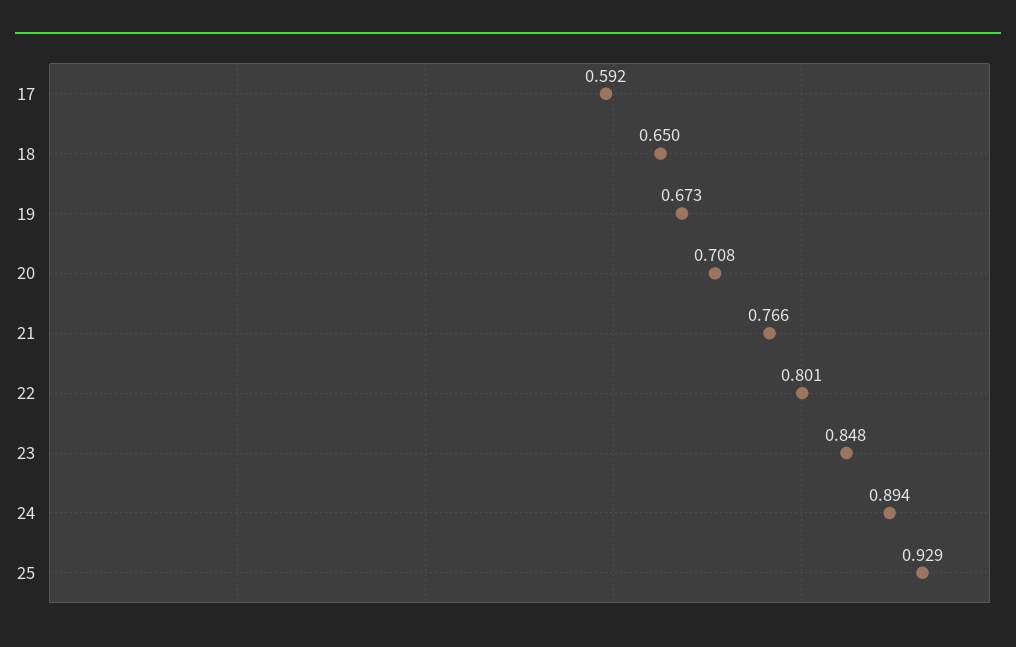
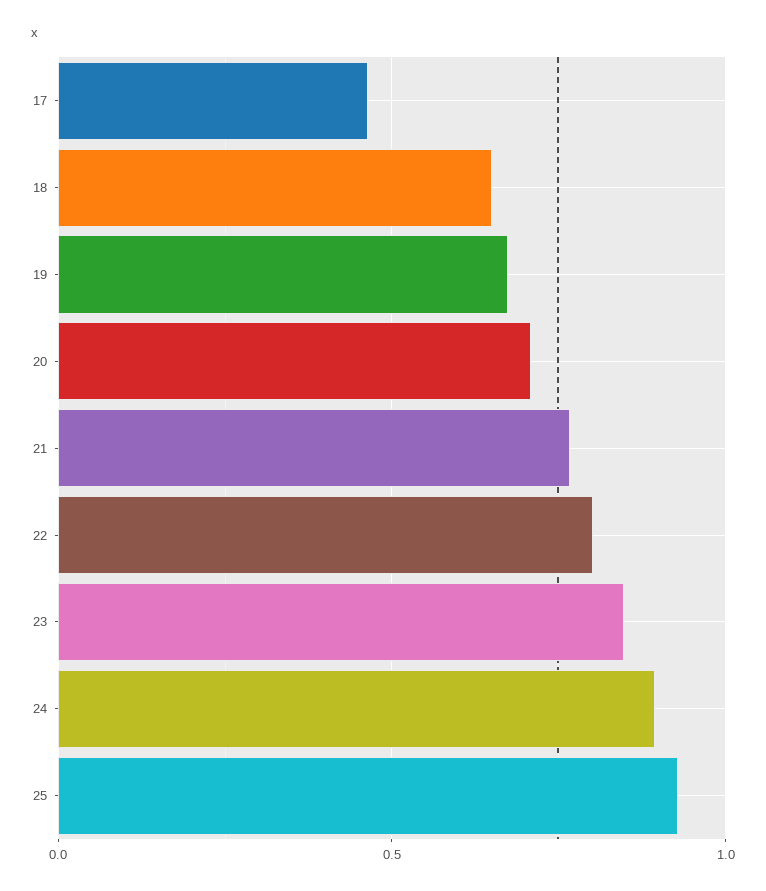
  {
-   "17": 0.592,
+   "17": 0.45,
    "18": 0.65,
    "19": 0.673,
    "20": 0.708,
    "21": 0.766,
    "22": 0.801,
    "23": 0.848,
    "24": 0.894,
    "25": 0.929
  }

